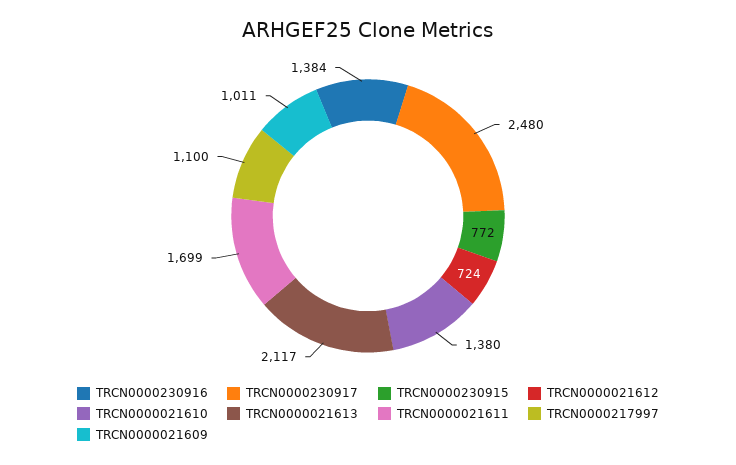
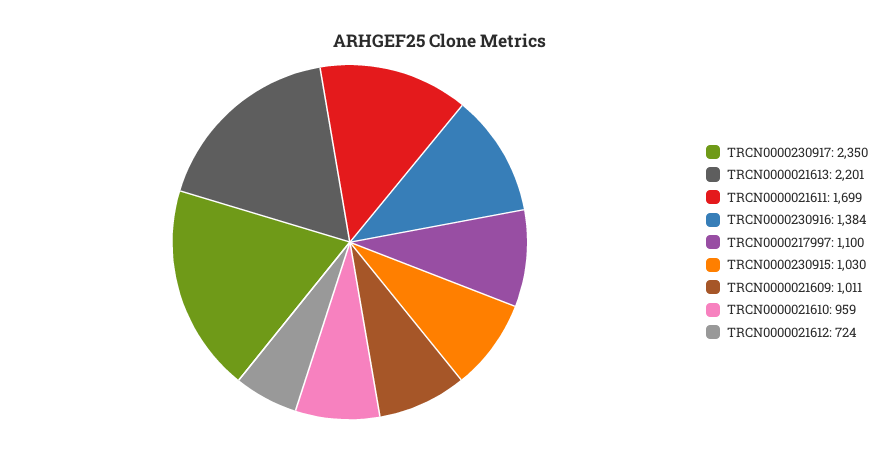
  {
    "TRCN0000230916": 1384,
-   "TRCN0000230917": 2480,
+   "TRCN0000230917": 2350,
-   "TRCN0000230915": 772,
+   "TRCN0000230915": 1030,
    "TRCN0000021612": 724,
-   "TRCN0000021610": 1380,
+   "TRCN0000021610": 959,
-   "TRCN0000021613": 2117,
+   "TRCN0000021613": 2201,
    "TRCN0000021611": 1699,
    "TRCN0000217997": 1100,
    "TRCN0000021609": 1011
  }

